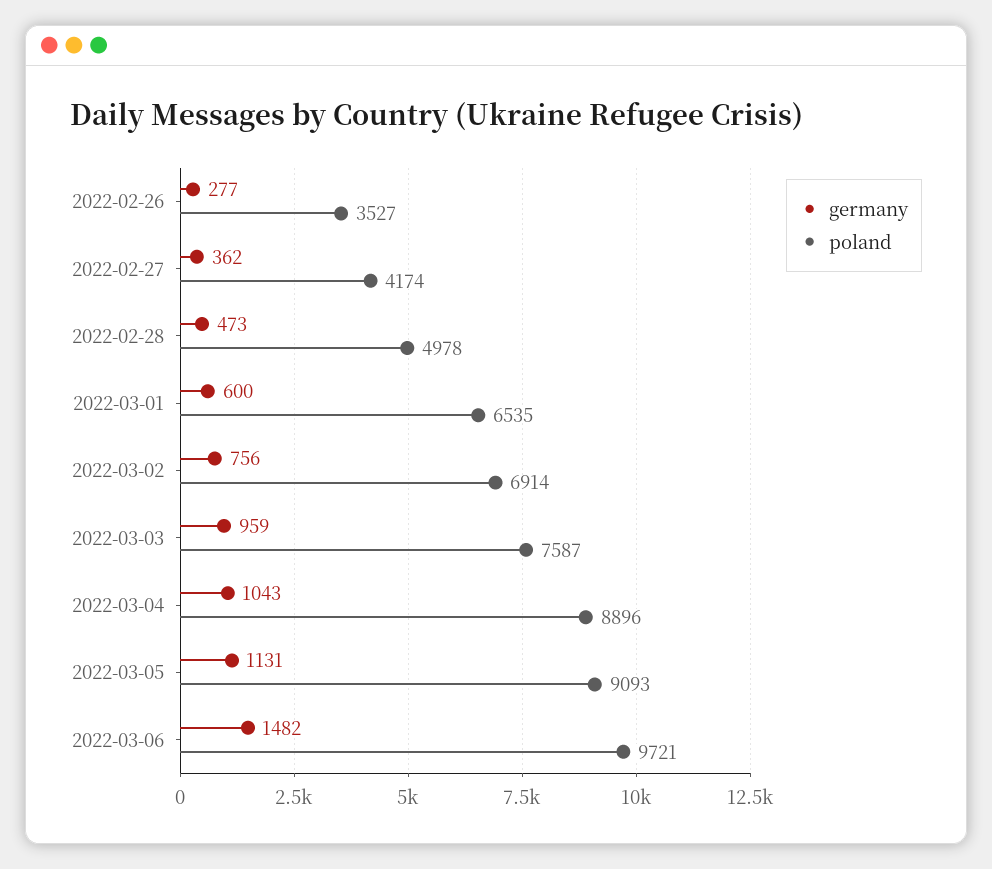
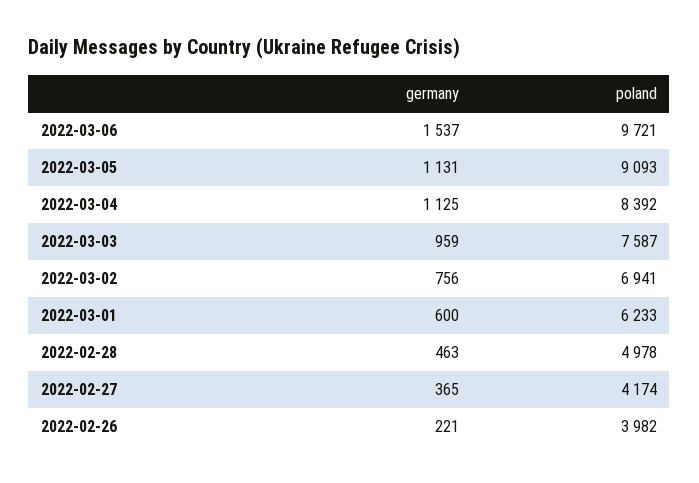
  {
    "germany": {
-     "2022-02-26": 277,
+     "2022-02-26": 221,
-     "2022-02-27": 362,
+     "2022-02-27": 365,
-     "2022-02-28": 473,
+     "2022-02-28": 463,
      "2022-03-01": 600,
      "2022-03-02": 756,
      "2022-03-03": 959,
-     "2022-03-04": 1043,
+     "2022-03-04": 1125,
      "2022-03-05": 1131,
-     "2022-03-06": 1482
+     "2022-03-06": 1537
    },
    "poland": {
-     "2022-02-26": 3527,
+     "2022-02-26": 3982,
      "2022-02-27": 4174,
      "2022-02-28": 4978,
-     "2022-03-01": 6535,
+     "2022-03-01": 6233,
-     "2022-03-02": 6914,
+     "2022-03-02": 6941,
      "2022-03-03": 7587,
-     "2022-03-04": 8896,
+     "2022-03-04": 8392,
      "2022-03-05": 9093,
      "2022-03-06": 9721
    }
  }

